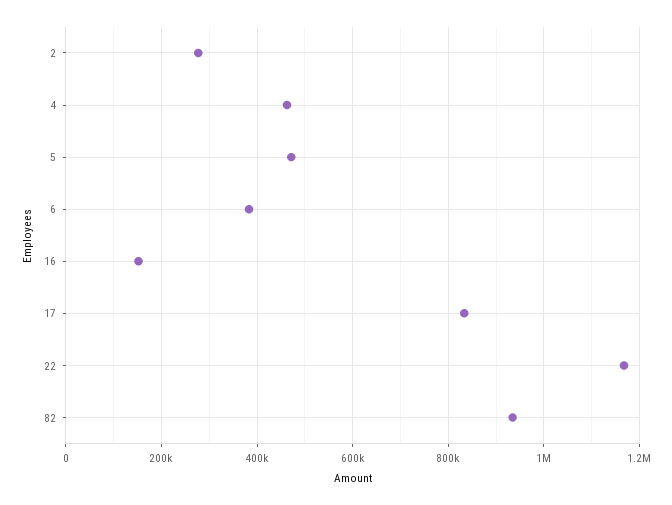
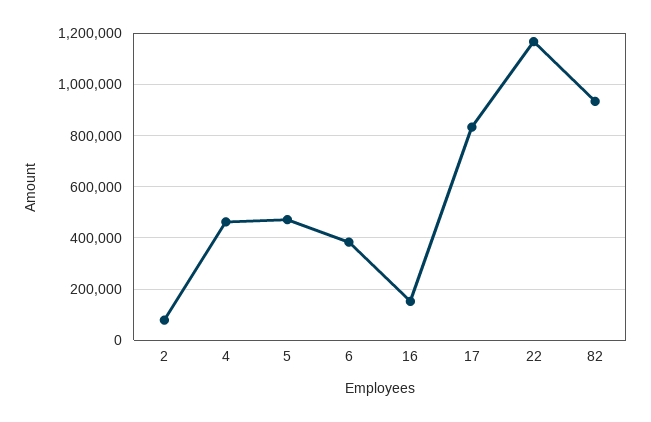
  {
-   "2": 280000,
+   "2": 75000,
    "4": 460000,
    "5": 480000,
    "6": 380000,
    "16": 160000,
    "17": 840000,
    "22": 1160000,
    "82": 940000
  }

